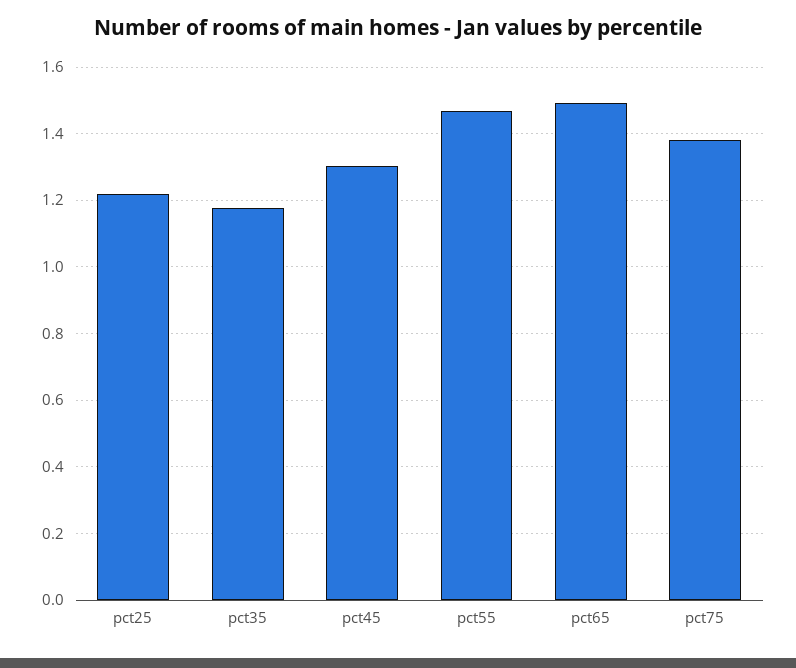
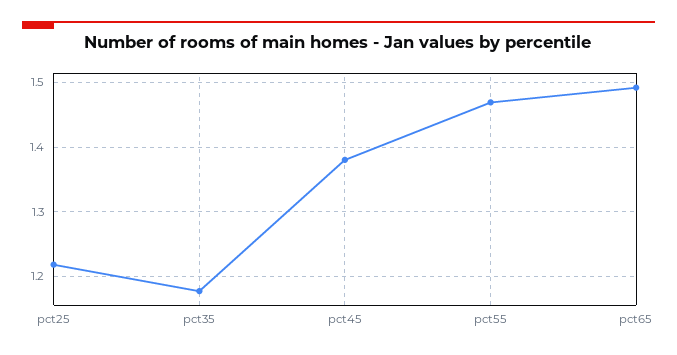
  {
    "pct25": 1.22,
    "pct35": 1.18,
-   "pct45": 1.3,
+   "pct45": 1.38,
    "pct55": 1.47,
-   "pct65": 1.49,
+   "pct65": 1.49
-   "pct75": 1.38
  }

